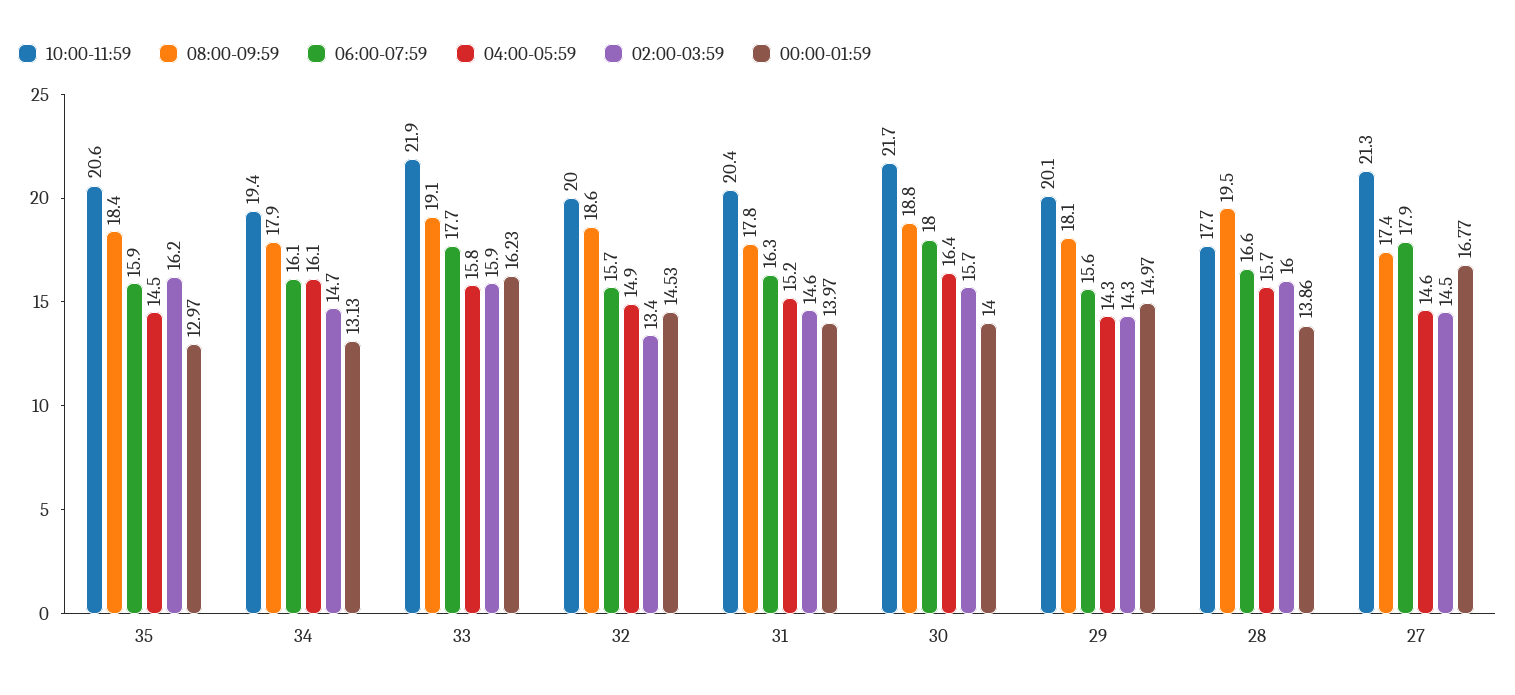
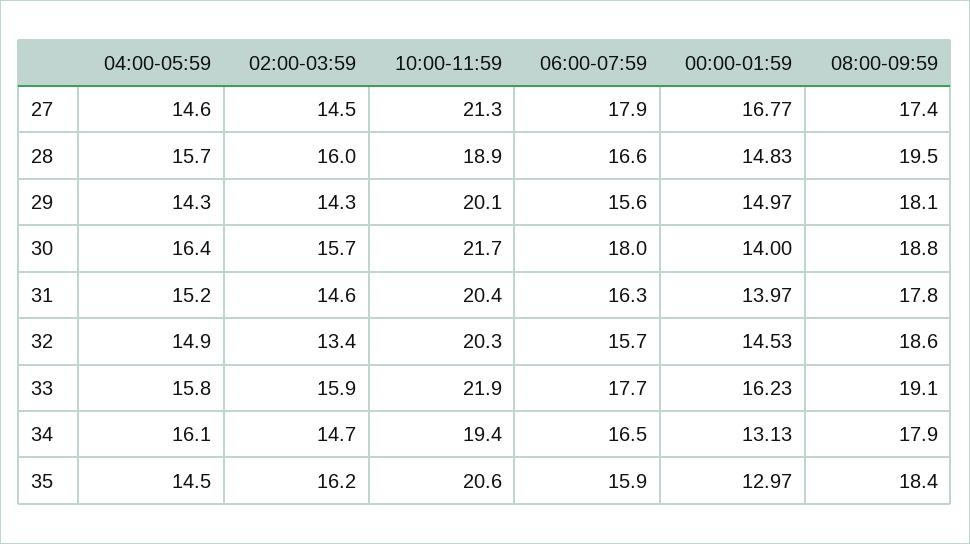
  {
    "10:00-11:59": {
      "35": 20.6,
      "34": 19.4,
      "33": 21.9,
-     "32": 20,
+     "32": 20.3,
      "31": 20.4,
      "30": 21.7,
      "29": 20.1,
-     "28": 17.7,
+     "28": 18.9,
      "27": 21.3
    },
    "08:00-09:59": {
      "35": 18.4,
      "34": 17.9,
      "33": 19.1,
      "32": 18.6,
      "31": 17.8,
      "30": 18.8,
      "29": 18.1,
      "28": 19.5,
      "27": 17.4
    },
    "06:00-07:59": {
      "35": 15.9,
-     "34": 16.1,
+     "34": 16.5,
      "33": 17.7,
      "32": 15.7,
      "31": 16.3,
      "30": 18,
      "29": 15.6,
      "28": 16.6,
      "27": 17.9
    },
    "04:00-05:59": {
      "35": 14.5,
      "34": 16.1,
      "33": 15.8,
      "32": 14.9,
      "31": 15.2,
      "30": 16.4,
      "29": 14.3,
      "28": 15.7,
      "27": 14.6
    },
    "02:00-03:59": {
      "35": 16.2,
      "34": 14.7,
      "33": 15.9,
      "32": 13.4,
      "31": 14.6,
      "30": 15.7,
      "29": 14.3,
      "28": 16,
      "27": 14.5
    },
    "00:00-01:59": {
      "35": 12.97,
      "34": 13.13,
      "33": 16.23,
      "32": 14.53,
      "31": 13.97,
      "30": 14,
      "29": 14.97,
-     "28": 13.86,
+     "28": 14.83,
      "27": 16.77
    }
  }

